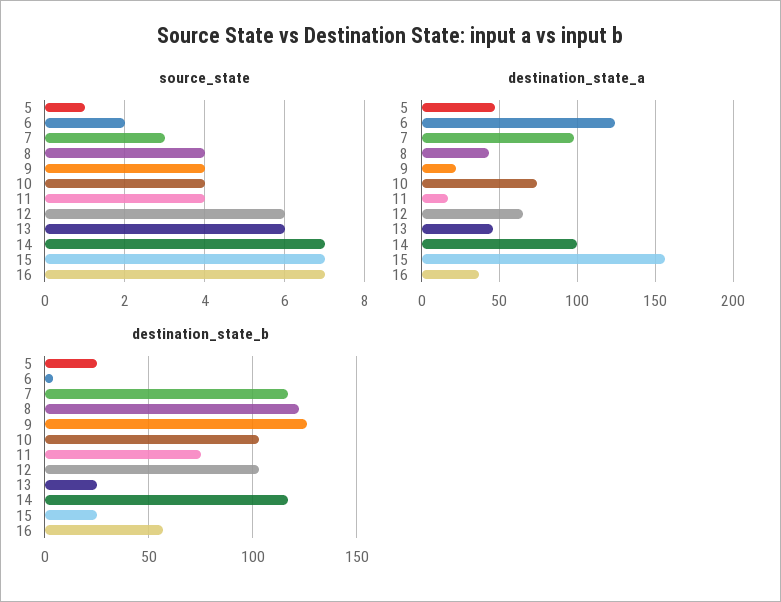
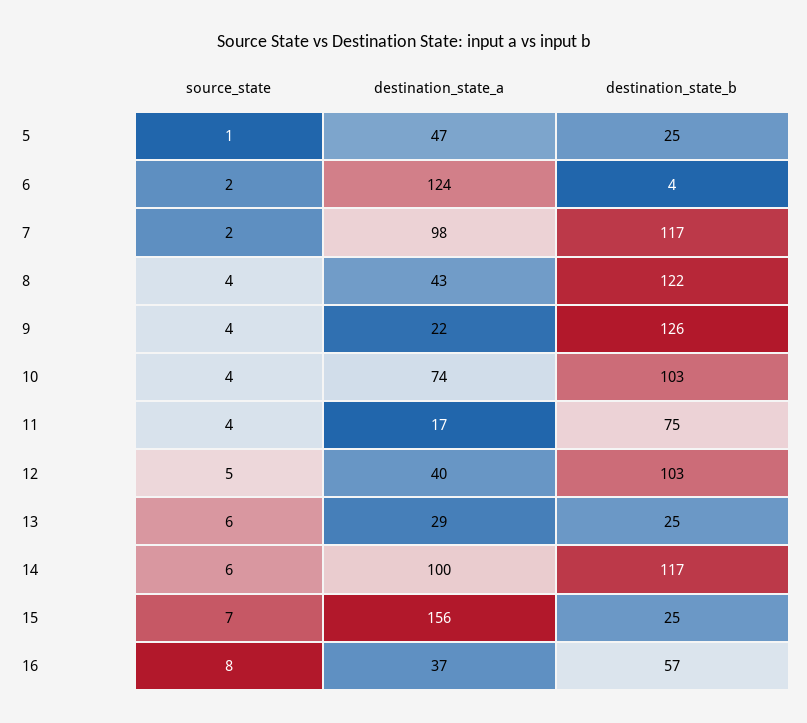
  {
    "source_state": {
      "5": 1,
      "6": 2,
-     "7": 3,
+     "7": 2,
      "8": 4,
      "9": 4,
      "10": 4,
      "11": 4,
-     "12": 6,
+     "12": 5,
      "13": 6,
-     "14": 7,
+     "14": 6,
      "15": 7,
-     "16": 7
+     "16": 8
    },
    "destination_state_a": {
      "5": 47,
      "6": 124,
      "7": 98,
      "8": 43,
      "9": 22,
      "10": 74,
      "11": 17,
-     "12": 65,
+     "12": 40,
-     "13": 45,
+     "13": 29,
      "14": 100,
      "15": 156,
      "16": 37
    },
    "destination_state_b": {
      "5": 25,
      "6": 4,
      "7": 117,
      "8": 122,
      "9": 126,
      "10": 103,
      "11": 75,
      "12": 103,
      "13": 25,
      "14": 117,
      "15": 25,
      "16": 57
    }
  }

